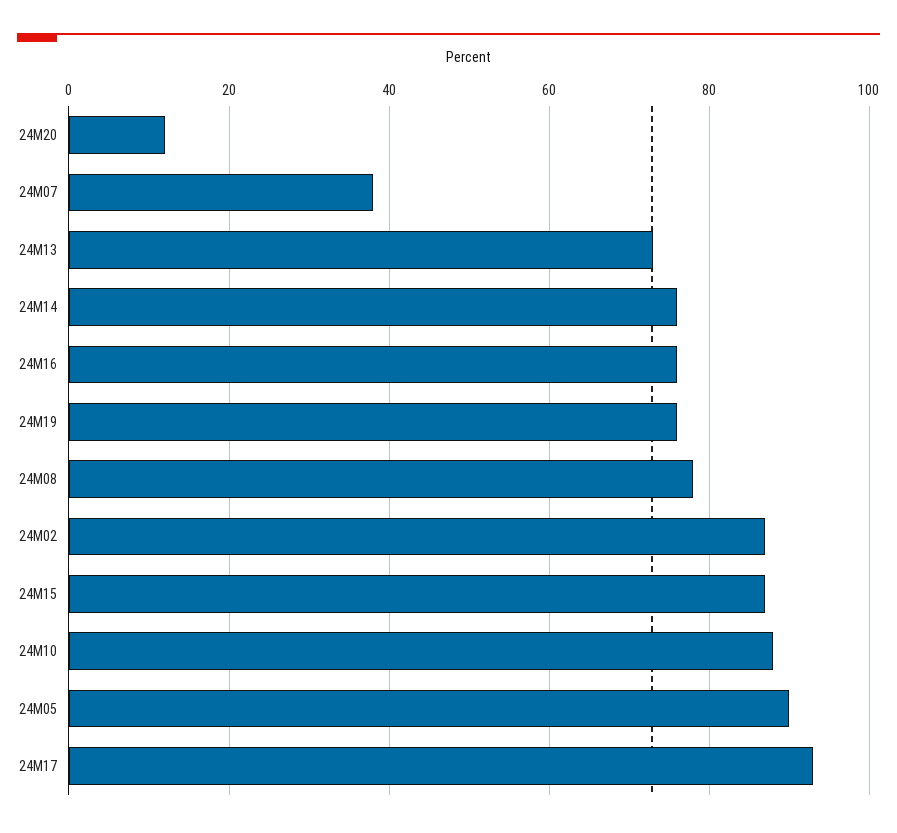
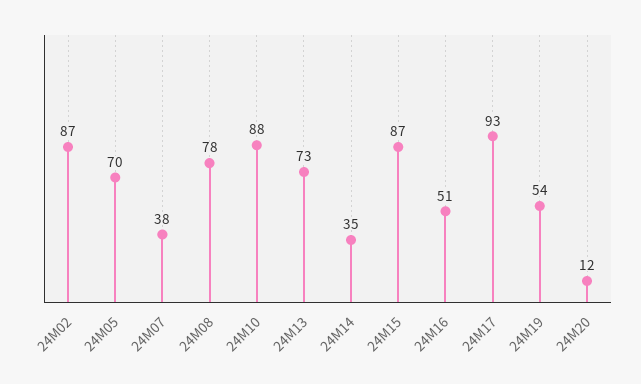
  {
    "24M20": 12,
    "24M07": 38,
    "24M13": 73,
-   "24M14": 75,
+   "24M14": 35,
-   "24M16": 75,
+   "24M16": 51,
-   "24M19": 75,
+   "24M19": 54,
    "24M08": 78,
    "24M02": 87,
    "24M15": 87,
    "24M10": 88,
-   "24M05": 90,
+   "24M05": 70,
    "24M17": 93
  }

